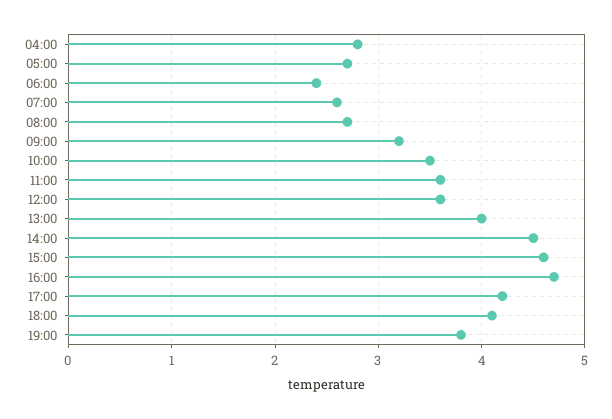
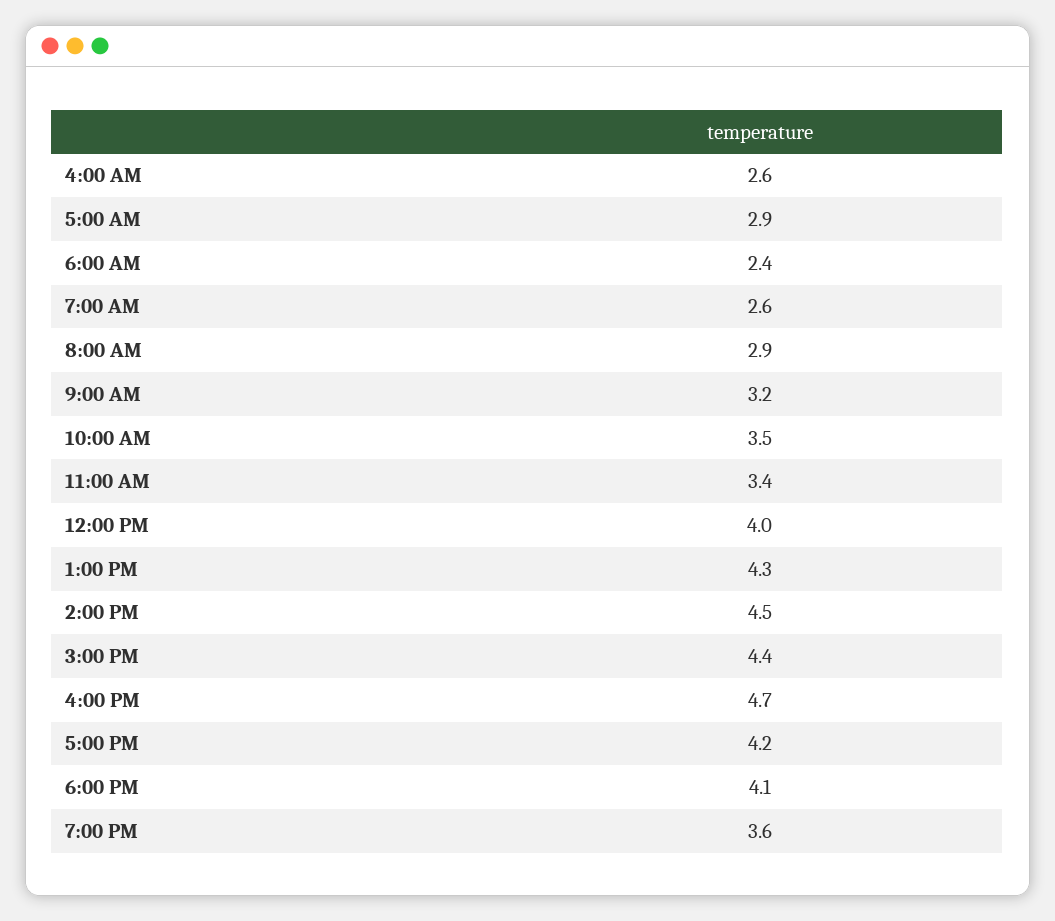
  {
-   "04:00": 2.8,
+   "04:00": 2.6,
-   "05:00": 2.7,
+   "05:00": 2.9,
    "06:00": 2.4,
    "07:00": 2.6,
-   "08:00": 2.7,
+   "08:00": 2.9,
    "09:00": 3.2,
    "10:00": 3.5,
-   "11:00": 3.6,
+   "11:00": 3.4,
-   "12:00": 3.6,
+   "12:00": 4,
-   "13:00": 4,
+   "13:00": 4.3,
    "14:00": 4.5,
-   "15:00": 4.6,
+   "15:00": 4.4,
    "16:00": 4.7,
    "17:00": 4.2,
    "18:00": 4.1,
-   "19:00": 3.8
+   "19:00": 3.6
  }

